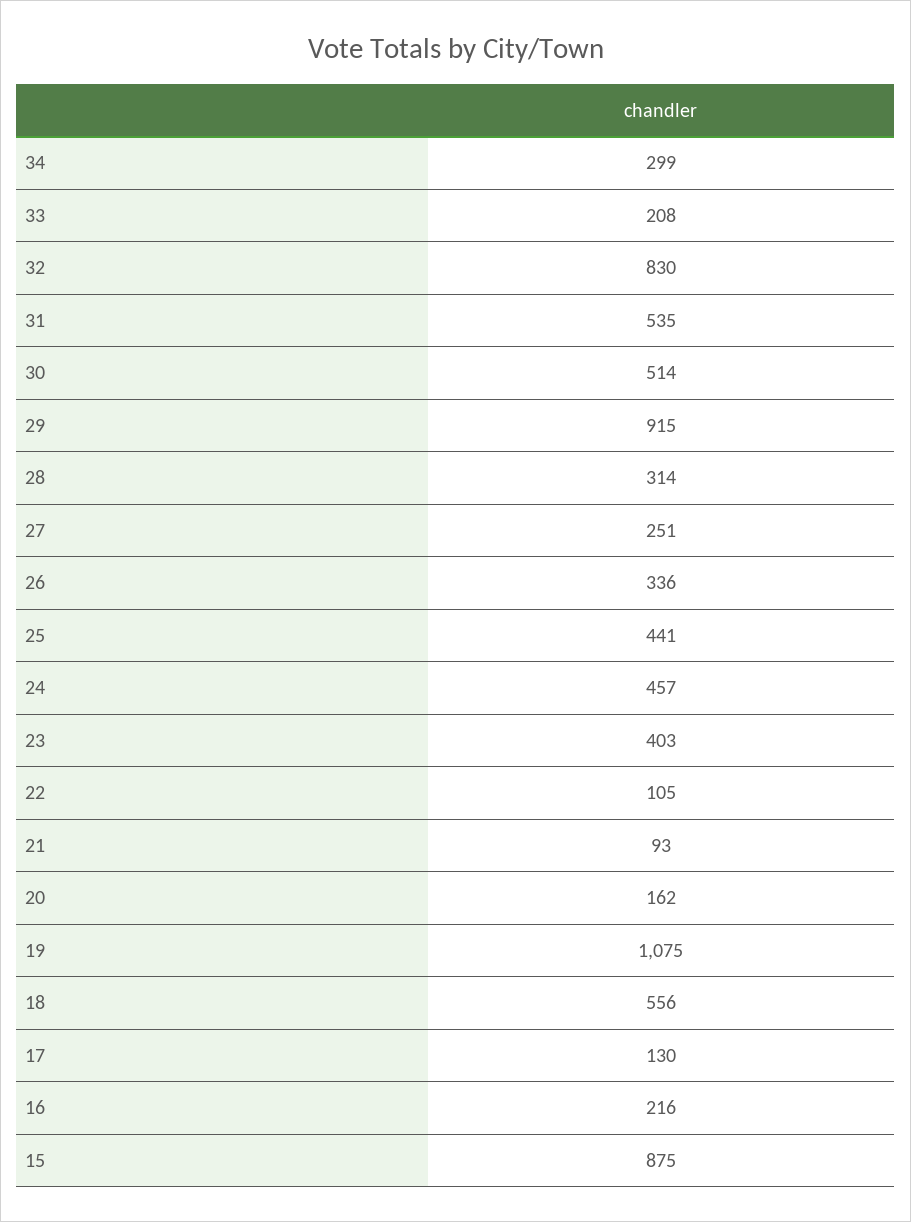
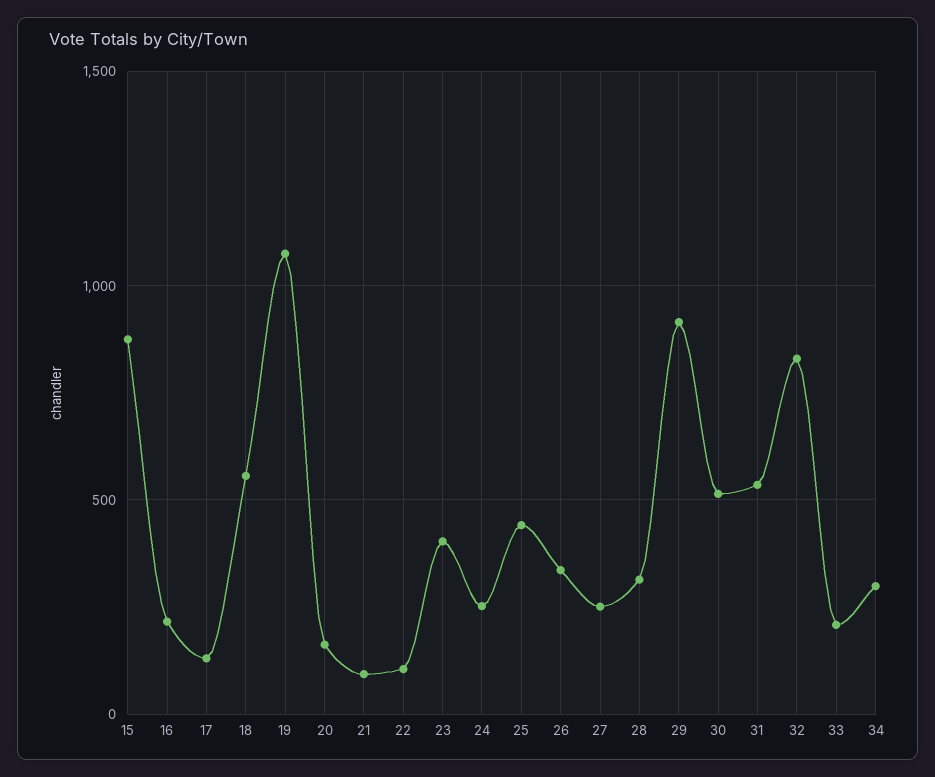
  {
    "34": 299,
    "33": 208,
    "32": 830,
    "31": 535,
    "30": 514,
    "29": 915,
    "28": 314,
    "27": 251,
    "26": 336,
    "25": 441,
-   "24": 457,
+   "24": 250,
    "23": 403,
    "22": 105,
    "21": 93,
    "20": 162,
    "19": 1075,
    "18": 556,
    "17": 130,
    "16": 216,
    "15": 875
  }

